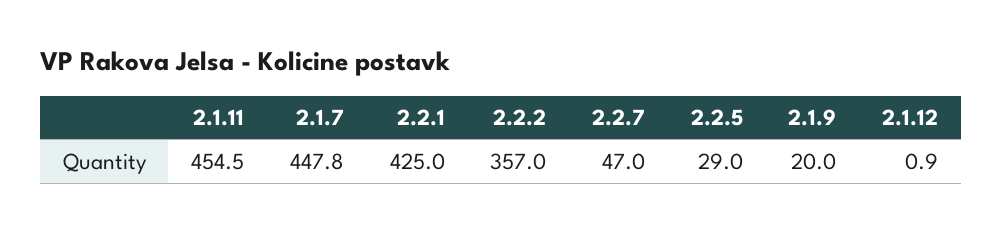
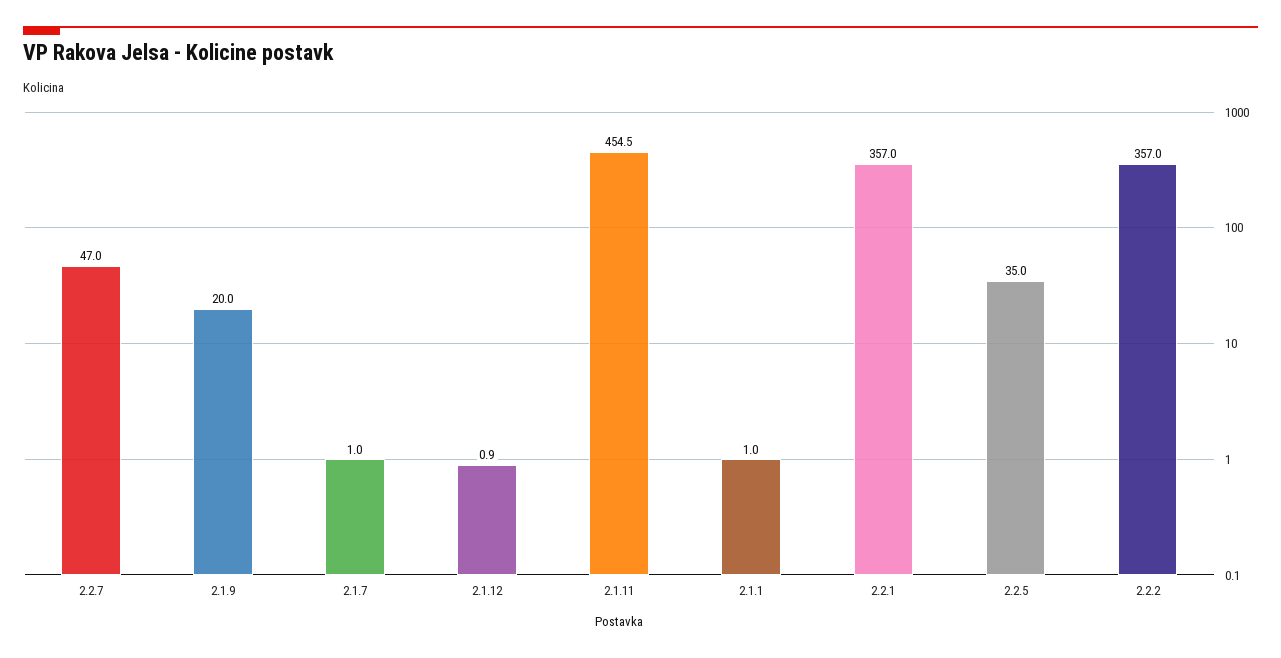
  {
    "2.1.11": 454.5,
-   "2.1.7": 447.8,
+   "2.1.7": 1,
-   "2.2.1": 425,
+   "2.2.1": 357,
    "2.2.2": 357,
    "2.2.7": 47,
-   "2.2.5": 29,
+   "2.2.5": 35,
    "2.1.9": 20,
-   "2.1.12": 0.9
+   "2.1.12": 0.9,
+   "2.1.1": 1
  }

